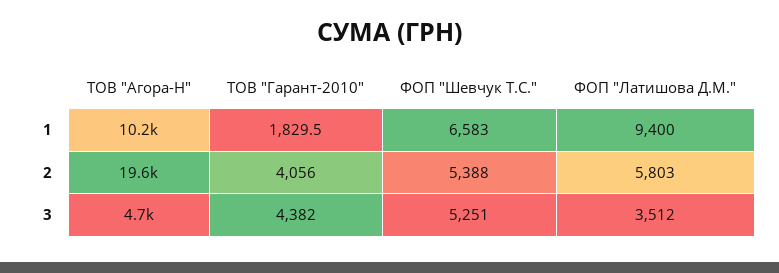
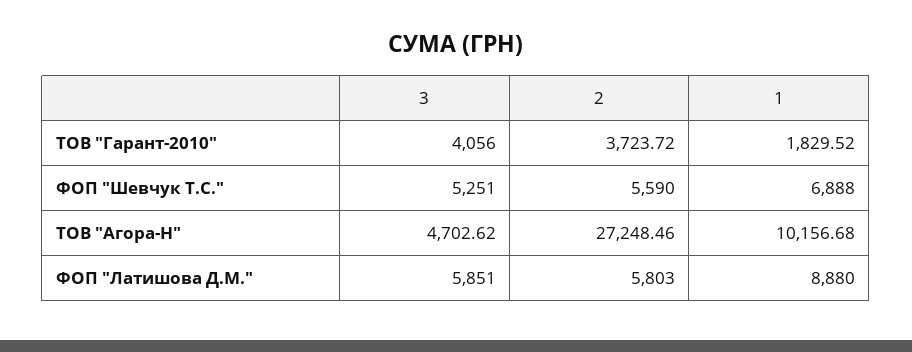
  {
    "ТОВ \"Агора-Н\"": {
      "1": 10156.68,
-     "2": 19600,
+     "2": 27248.46,
      "3": 4702.62
    },
    "ТОВ \"Гарант-2010\"": {
      "1": 1829.52,
-     "2": 4056,
+     "2": 3723.72,
-     "3": 4382
+     "3": 4056
    },
    "ФОП \"Шевчук Т.С.\"": {
-     "1": 6583,
+     "1": 6888,
-     "2": 5388,
+     "2": 5590,
      "3": 5251
    },
    "ФОП \"Латишова Д.М.\"": {
-     "1": 9400,
+     "1": 8880,
      "2": 5803,
-     "3": 3512
+     "3": 5851
    }
  }

